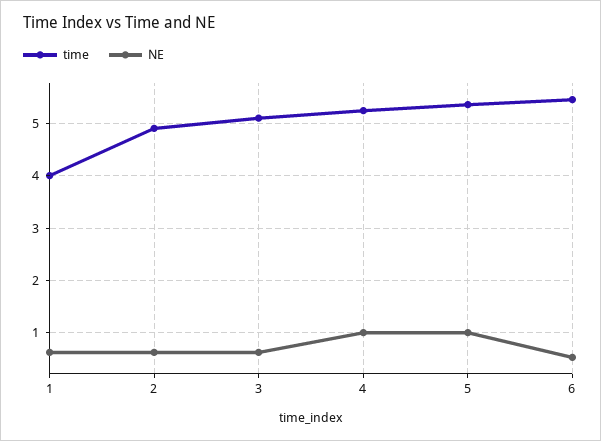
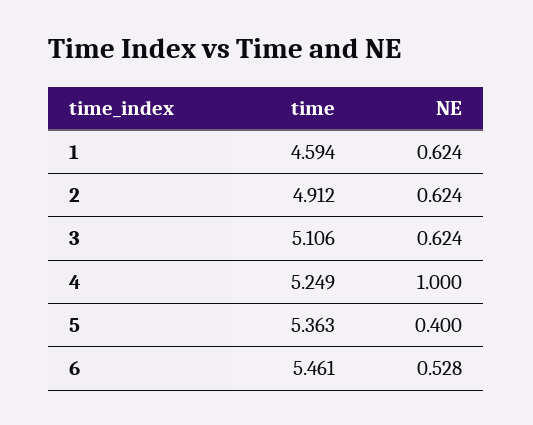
  {
    "time": {
-     "1": 4,
+     "1": 4.594,
      "2": 4.912,
      "3": 5.106,
      "4": 5.249,
      "5": 5.363,
      "6": 5.461
    },
    "NE": {
      "1": 0.624,
      "2": 0.624,
      "3": 0.624,
      "4": 1,
-     "5": 1,
+     "5": 0.4,
      "6": 0.528
    }
  }

